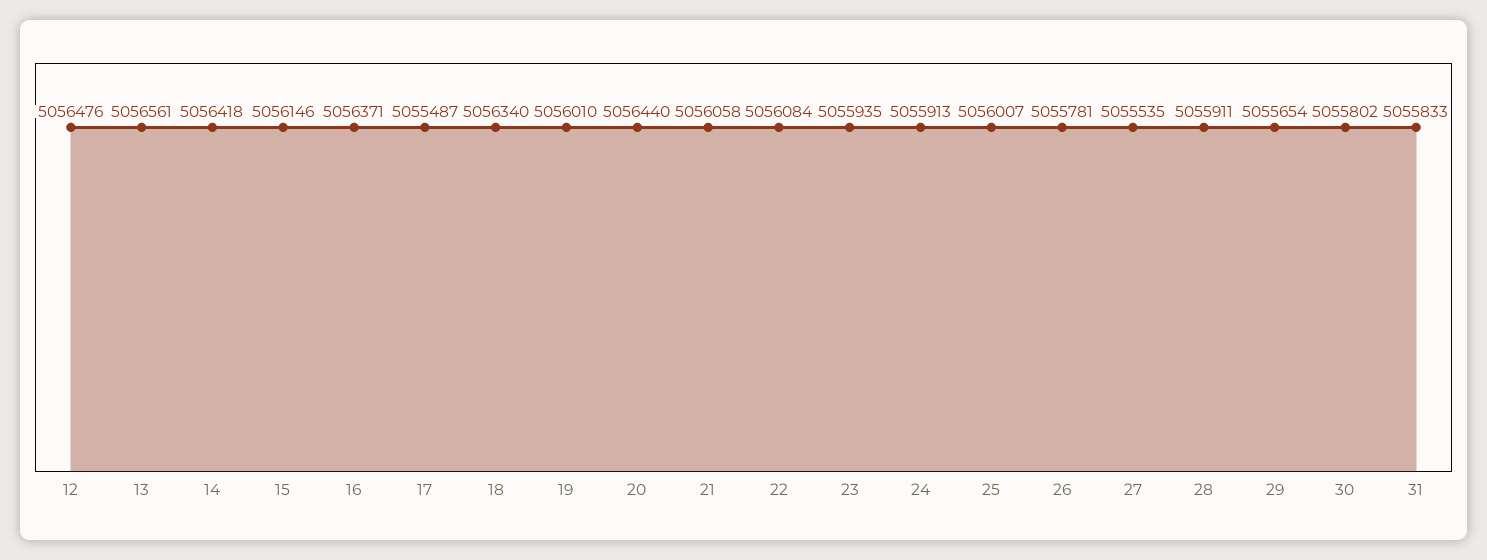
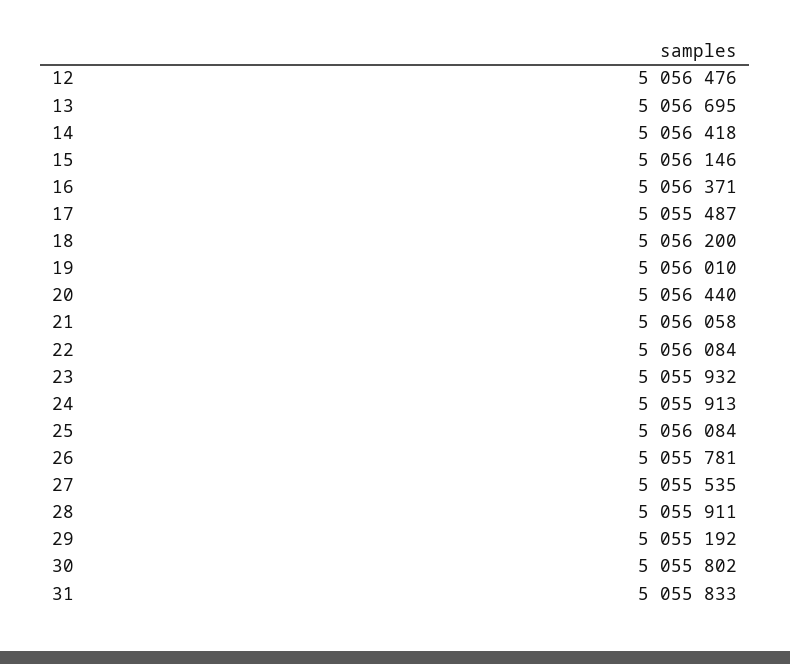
  {
    "12": 5056476,
-   "13": 5056561,
+   "13": 5056695,
    "14": 5056418,
    "15": 5056146,
    "16": 5056371,
    "17": 5055487,
-   "18": 5056340,
+   "18": 5056200,
    "19": 5056010,
    "20": 5056440,
    "21": 5056058,
    "22": 5056084,
-   "23": 5055935,
+   "23": 5055932,
    "24": 5055913,
-   "25": 5056007,
+   "25": 5056084,
    "26": 5055781,
    "27": 5055535,
    "28": 5055911,
-   "29": 5055654,
+   "29": 5055192,
    "30": 5055802,
    "31": 5055833
  }

